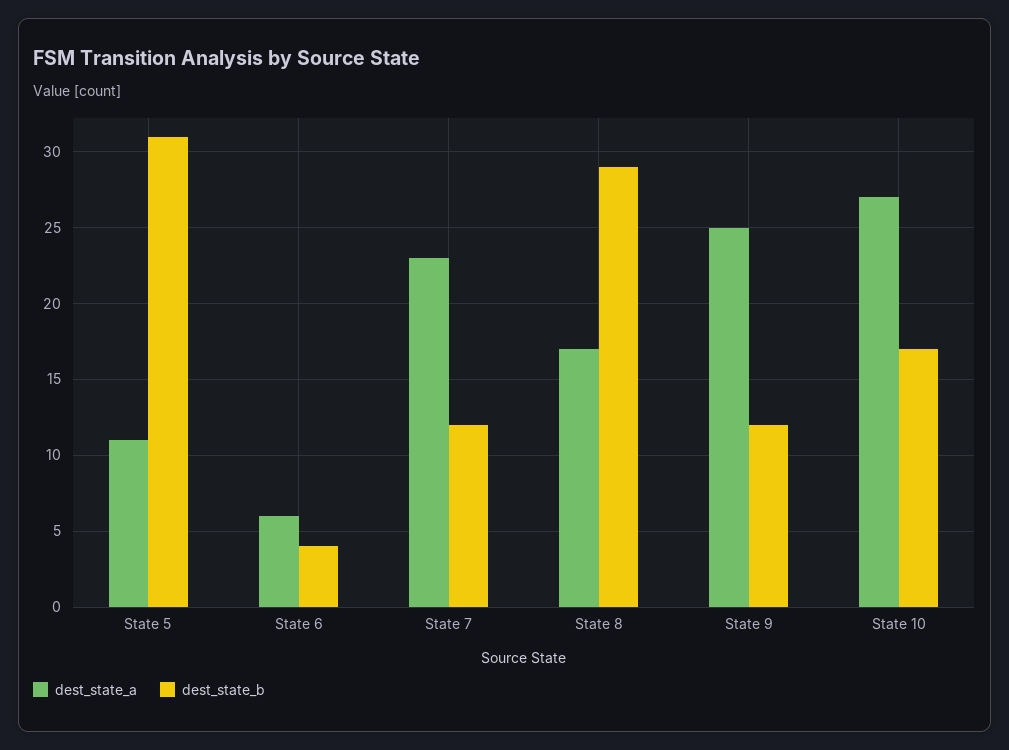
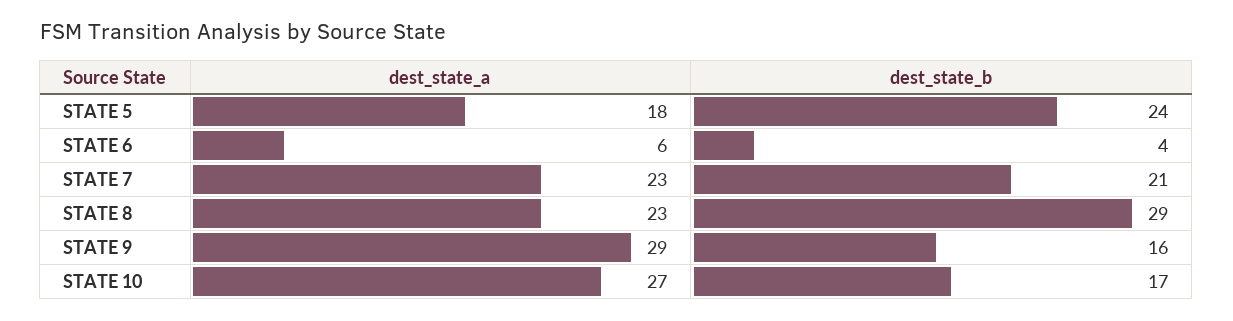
  {
    "dest_state_a": {
-     "State 5": 11,
+     "State 5": 18,
      "State 6": 6,
      "State 7": 23,
-     "State 8": 17,
+     "State 8": 23,
-     "State 9": 25,
+     "State 9": 29,
      "State 10": 27
    },
    "dest_state_b": {
-     "State 5": 31,
+     "State 5": 24,
      "State 6": 4,
-     "State 7": 12,
+     "State 7": 21,
      "State 8": 29,
-     "State 9": 12,
+     "State 9": 16,
      "State 10": 17
    }
  }

